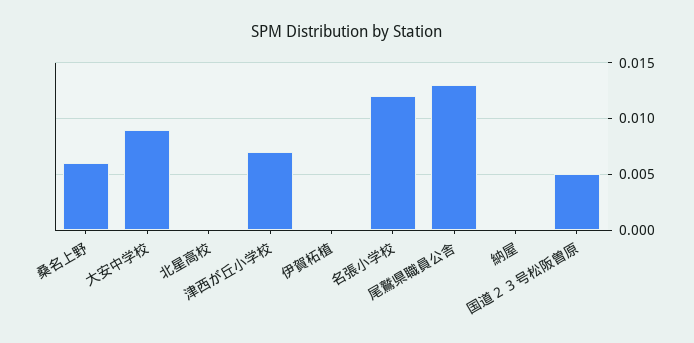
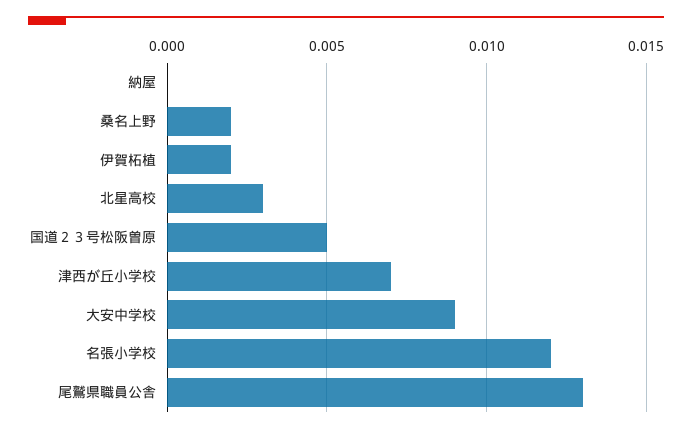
  {
-   "桑名上野": 0.006,
+   "桑名上野": 0.002,
    "大安中学校": 0.009,
-   "北星高校": 0,
+   "北星高校": 0.003,
    "津西が丘小学校": 0.007,
-   "伊賀柘植": 0,
+   "伊賀柘植": 0.002,
    "名張小学校": 0.012,
    "尾鷲県職員公舎": 0.013,
    "納屋": 0,
    "国道２３号松阪曽原": 0.005
  }

